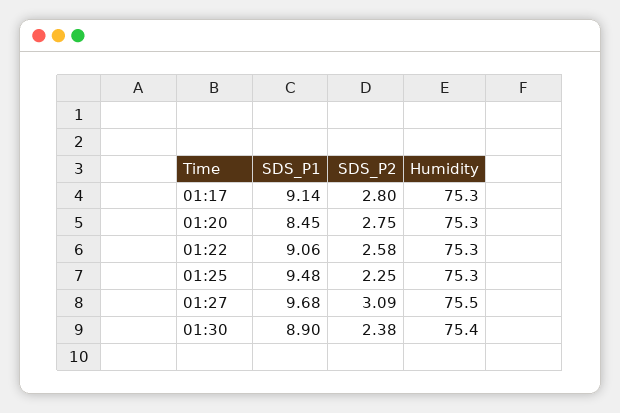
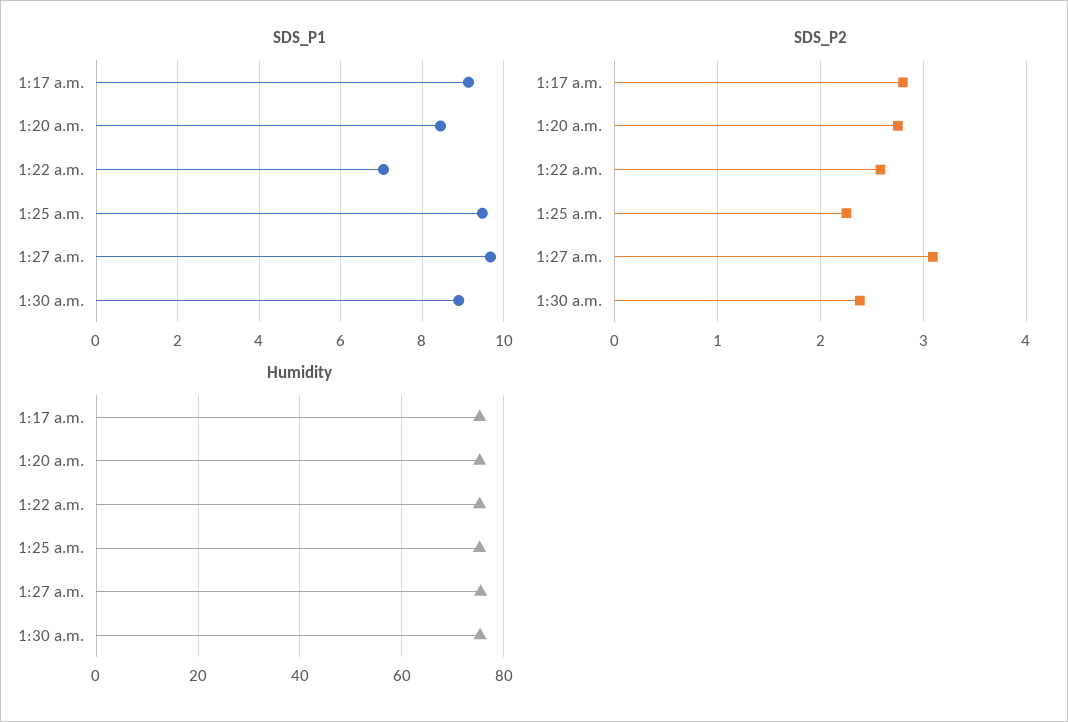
  {
    "SDS_P1": {
      "01:17": 9.14,
      "01:20": 8.45,
-     "01:22": 9.06,
+     "01:22": 7,
      "01:25": 9.48,
      "01:27": 9.68,
      "01:30": 8.9
    },
    "SDS_P2": {
      "01:17": 2.8,
      "01:20": 2.75,
      "01:22": 2.58,
      "01:25": 2.25,
      "01:27": 3.09,
      "01:30": 2.38
    },
    "Humidity": {
      "01:17": 75.3,
      "01:20": 75.3,
      "01:22": 75.3,
      "01:25": 75.3,
      "01:27": 75.5,
      "01:30": 75.4
    }
  }

